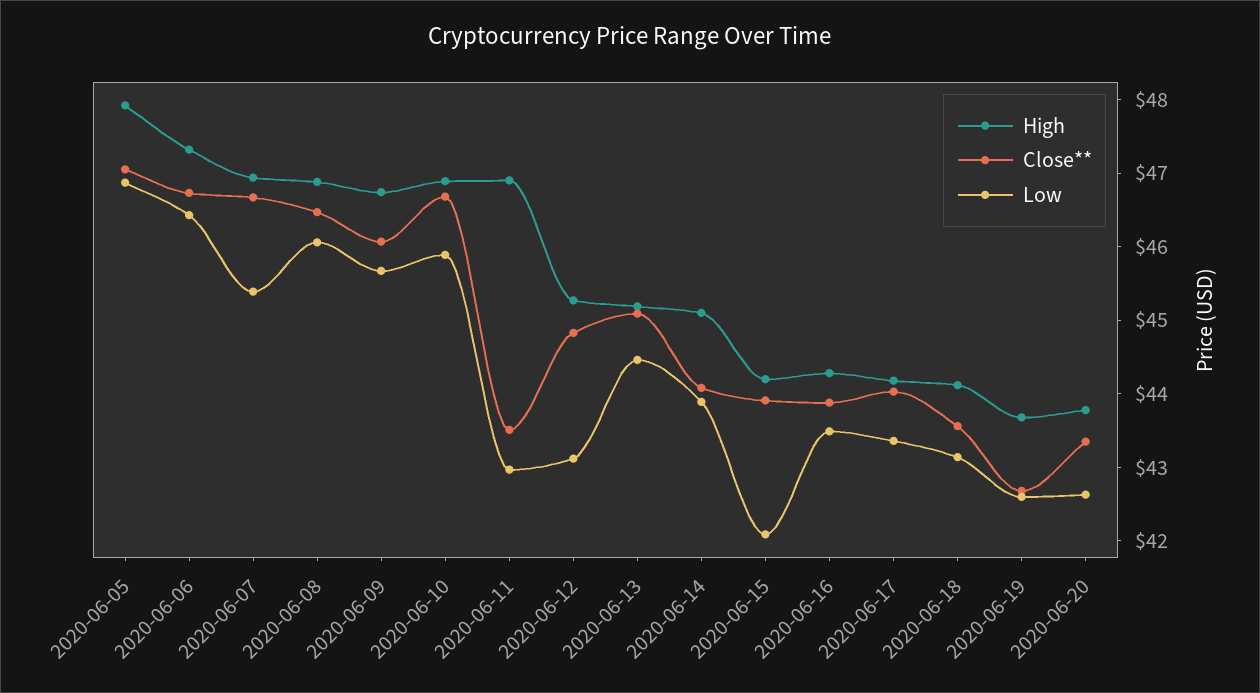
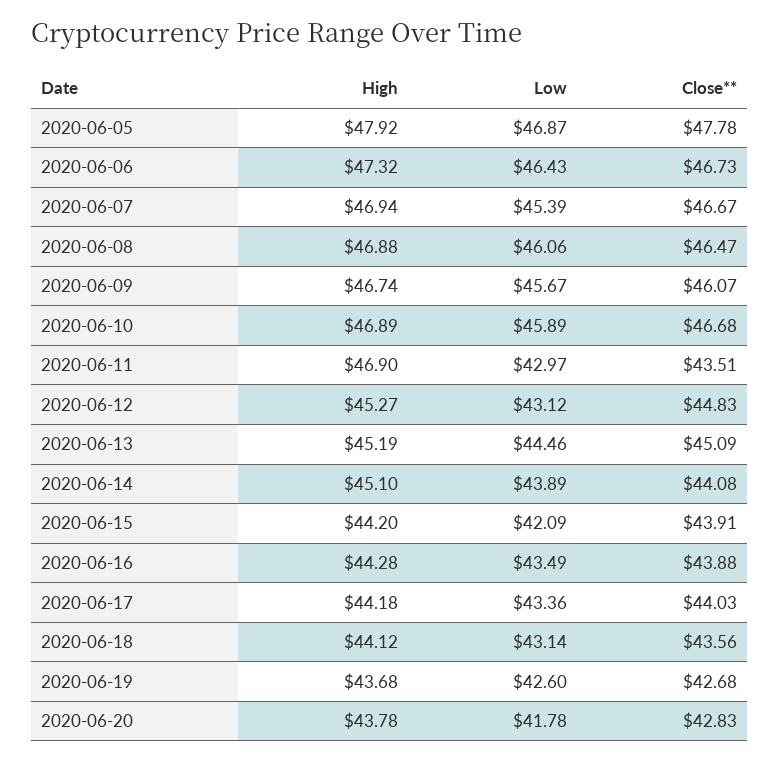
  {
    "High": {
      "2020-06-05": 47.92,
      "2020-06-06": 47.32,
      "2020-06-07": 46.94,
      "2020-06-08": 46.88,
      "2020-06-09": 46.74,
      "2020-06-10": 46.89,
      "2020-06-11": 46.9,
      "2020-06-12": 45.27,
      "2020-06-13": 45.19,
      "2020-06-14": 45.1,
      "2020-06-15": 44.2,
      "2020-06-16": 44.28,
      "2020-06-17": 44.18,
      "2020-06-18": 44.12,
      "2020-06-19": 43.68,
      "2020-06-20": 43.78
    },
    "Close**": {
-     "2020-06-05": 47,
+     "2020-06-05": 47.78,
      "2020-06-06": 46.73,
      "2020-06-07": 46.67,
      "2020-06-08": 46.47,
      "2020-06-09": 46.07,
      "2020-06-10": 46.68,
      "2020-06-11": 43.51,
      "2020-06-12": 44.83,
      "2020-06-13": 45.09,
      "2020-06-14": 44.08,
      "2020-06-15": 43.91,
      "2020-06-16": 43.88,
      "2020-06-17": 44.03,
      "2020-06-18": 43.56,
      "2020-06-19": 42.68,
-     "2020-06-20": 43.4
+     "2020-06-20": 42.83
    },
    "Low": {
      "2020-06-05": 46.87,
      "2020-06-06": 46.43,
      "2020-06-07": 45.39,
      "2020-06-08": 46.06,
      "2020-06-09": 45.67,
      "2020-06-10": 45.89,
      "2020-06-11": 42.97,
      "2020-06-12": 43.12,
      "2020-06-13": 44.46,
      "2020-06-14": 43.89,
      "2020-06-15": 42.09,
      "2020-06-16": 43.49,
      "2020-06-17": 43.36,
      "2020-06-18": 43.14,
      "2020-06-19": 42.6,
-     "2020-06-20": 42.6
+     "2020-06-20": 41.78
    }
  }

